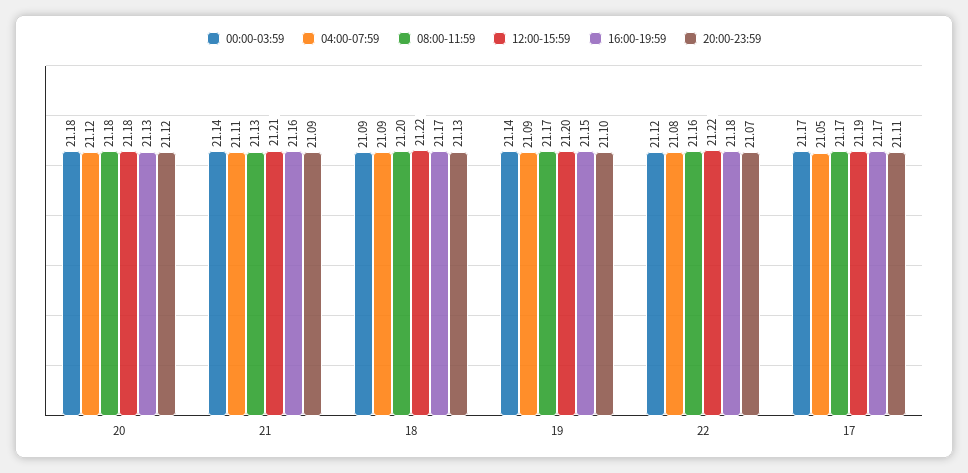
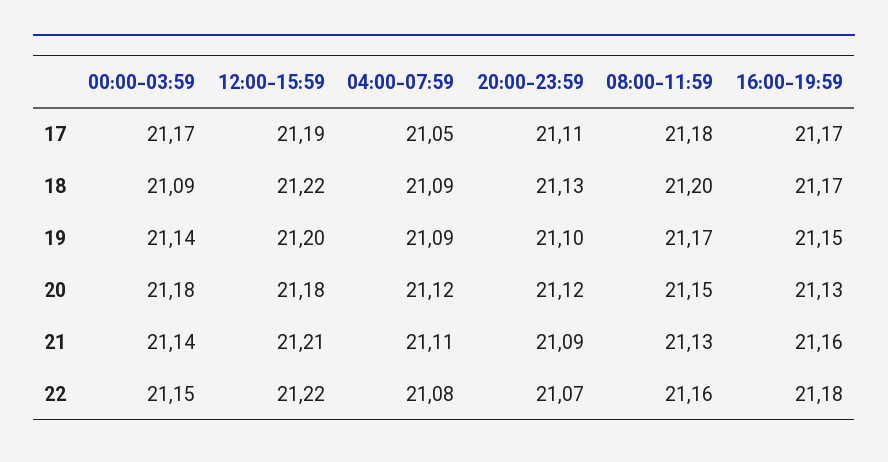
  {
    "00:00-03:59": {
      "20": 21.18,
      "21": 21.14,
      "18": 21.09,
      "19": 21.14,
-     "22": 21.12,
+     "22": 21.15,
      "17": 21.17
    },
    "04:00-07:59": {
      "20": 21.12,
      "21": 21.11,
      "18": 21.09,
      "19": 21.09,
      "22": 21.08,
      "17": 21.05
    },
    "08:00-11:59": {
-     "20": 21.18,
+     "20": 21.15,
      "21": 21.13,
      "18": 21.2,
      "19": 21.17,
      "22": 21.16,
-     "17": 21.17
+     "17": 21.18
    },
    "12:00-15:59": {
      "20": 21.18,
      "21": 21.21,
      "18": 21.22,
      "19": 21.2,
      "22": 21.22,
      "17": 21.19
    },
    "16:00-19:59": {
      "20": 21.13,
      "21": 21.16,
      "18": 21.17,
      "19": 21.15,
      "22": 21.18,
      "17": 21.17
    },
    "20:00-23:59": {
      "20": 21.12,
      "21": 21.09,
      "18": 21.13,
      "19": 21.1,
      "22": 21.07,
      "17": 21.11
    }
  }

